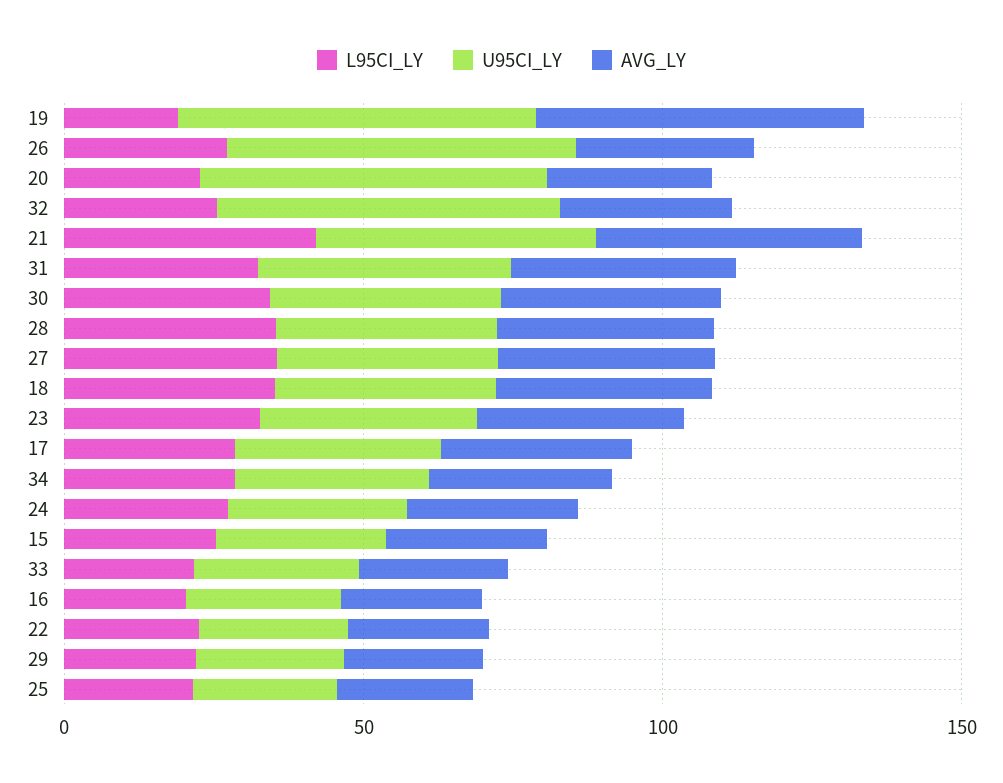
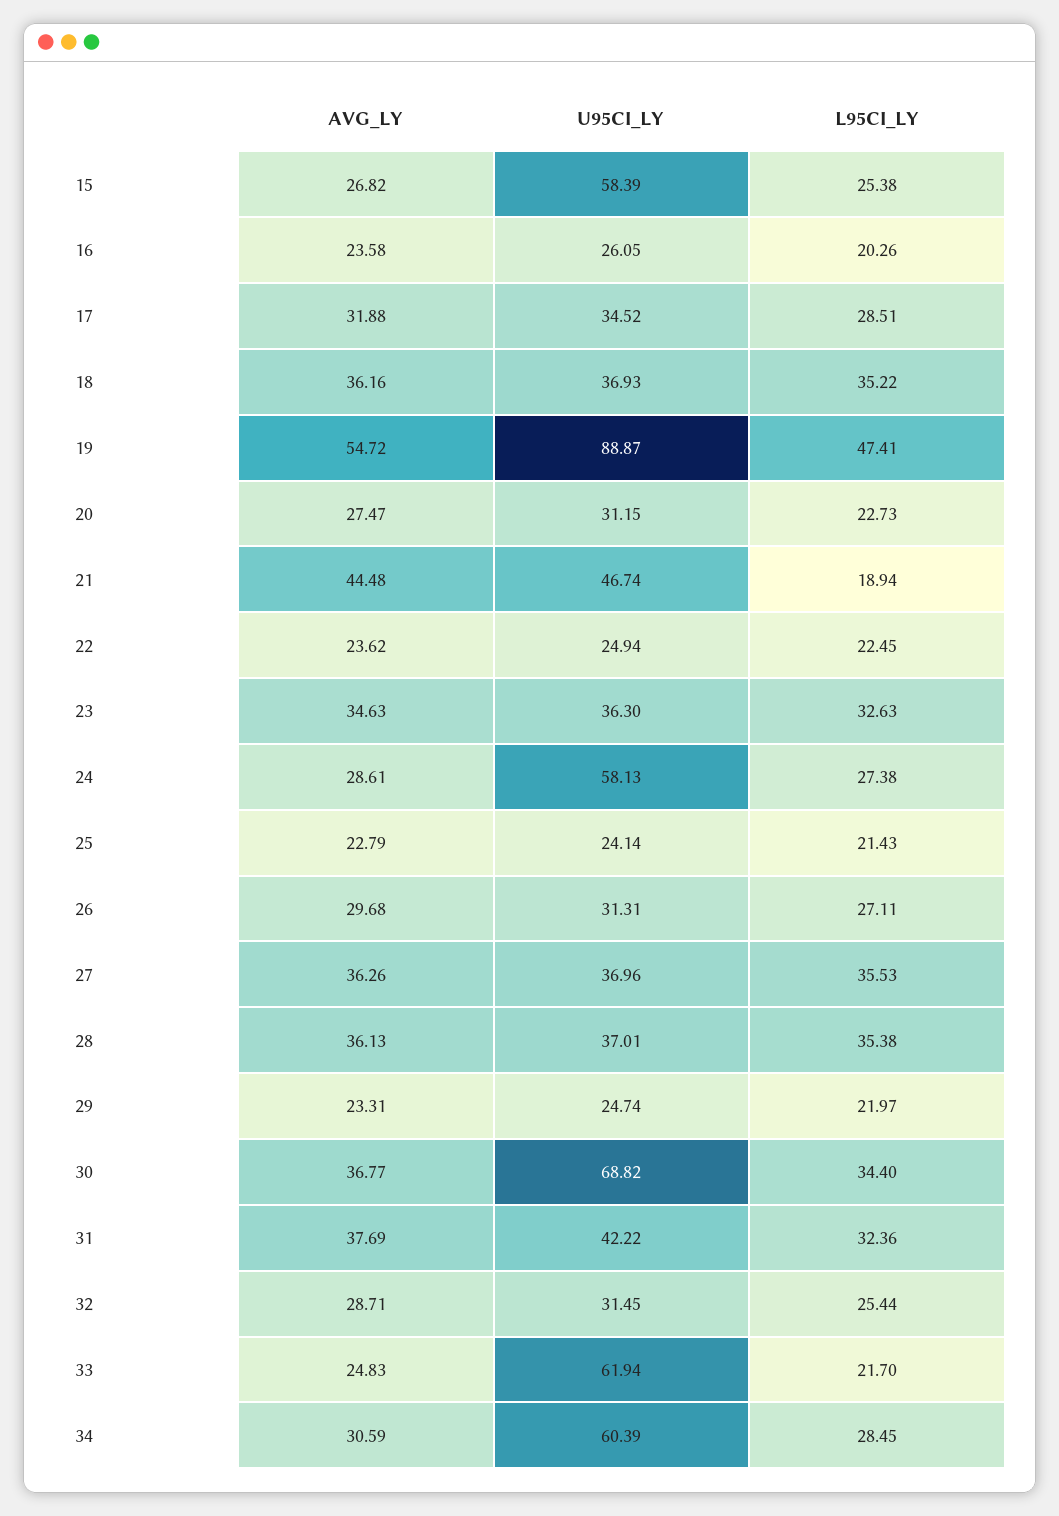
  {
    "L95CI_LY": {
-     "19": 20,
+     "19": 47.41,
      "26": 27.11,
      "20": 22.73,
      "32": 25.44,
-     "21": 40,
+     "21": 18.94,
      "31": 32.36,
      "30": 34.4,
      "28": 35.38,
      "27": 35.53,
      "18": 35.22,
      "23": 32.63,
      "17": 28.51,
      "34": 28.45,
      "24": 27.38,
      "15": 25.38,
      "33": 21.7,
      "16": 20.26,
      "22": 22.45,
      "29": 21.97,
      "25": 21.43
    },
    "U95CI_LY": {
-     "19": 60,
+     "19": 88.87,
-     "26": 60,
+     "26": 31.31,
-     "20": 60,
+     "20": 31.15,
-     "32": 60,
+     "32": 31.45,
      "21": 46.74,
      "31": 42.22,
-     "30": 40,
+     "30": 68.82,
      "28": 37.01,
      "27": 36.96,
      "18": 36.93,
      "23": 36.3,
      "17": 34.52,
-     "34": 30,
+     "34": 60.39,
-     "24": 30,
+     "24": 58.13,
-     "15": 30,
+     "15": 58.39,
-     "33": 30,
+     "33": 61.94,
      "16": 26.05,
      "22": 24.94,
      "29": 24.74,
      "25": 24.14
    },
    "AVG_LY": {
      "19": 54.72,
      "26": 29.68,
      "20": 27.47,
      "32": 28.71,
      "21": 44.48,
      "31": 37.69,
      "30": 36.77,
      "28": 36.13,
      "27": 36.26,
      "18": 36.16,
      "23": 34.63,
      "17": 31.88,
      "34": 30.59,
      "24": 28.61,
      "15": 26.82,
      "33": 24.83,
      "16": 23.58,
      "22": 23.62,
      "29": 23.31,
      "25": 22.79
    }
  }

